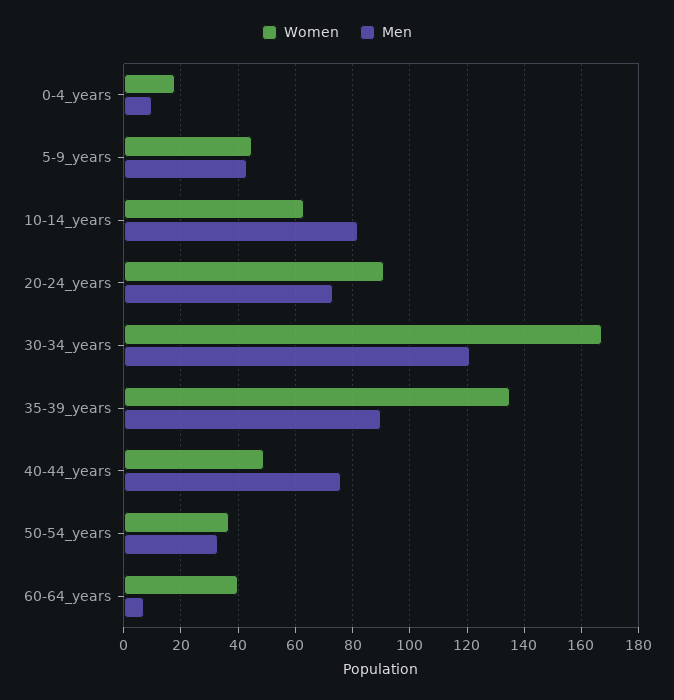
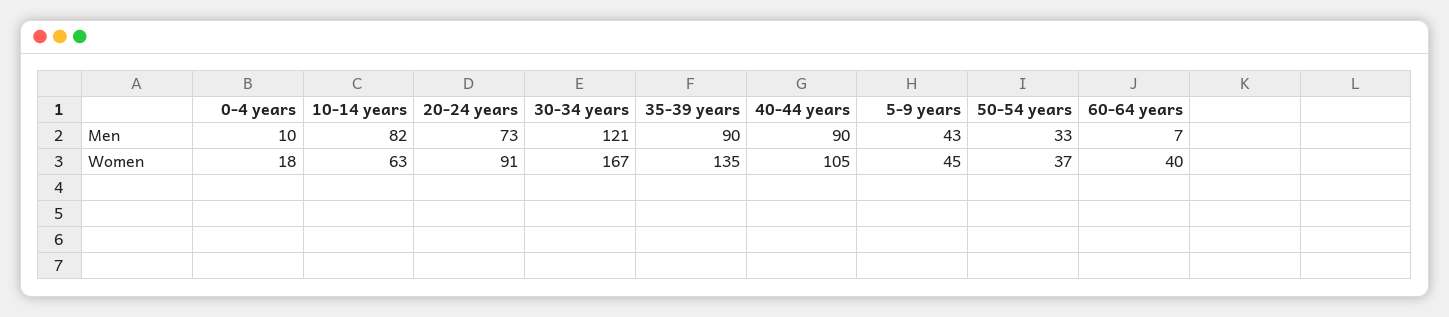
  {
    "Women": {
      "0-4_years": 18,
      "5-9_years": 45,
      "10-14_years": 63,
      "20-24_years": 91,
      "30-34_years": 167,
      "35-39_years": 135,
-     "40-44_years": 50,
+     "40-44_years": 105,
      "50-54_years": 37,
      "60-64_years": 40
    },
    "Men": {
      "0-4_years": 10,
      "5-9_years": 43,
      "10-14_years": 82,
      "20-24_years": 73,
      "30-34_years": 121,
      "35-39_years": 90,
-     "40-44_years": 75,
+     "40-44_years": 90,
      "50-54_years": 33,
      "60-64_years": 7
    }
  }

